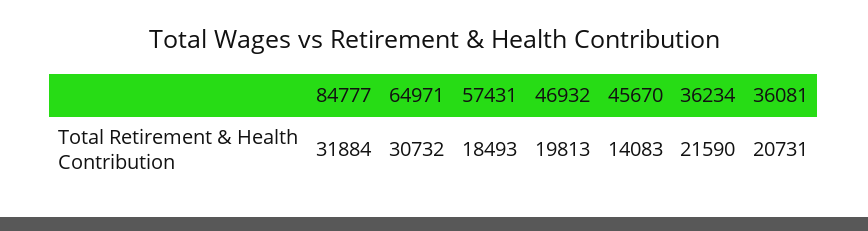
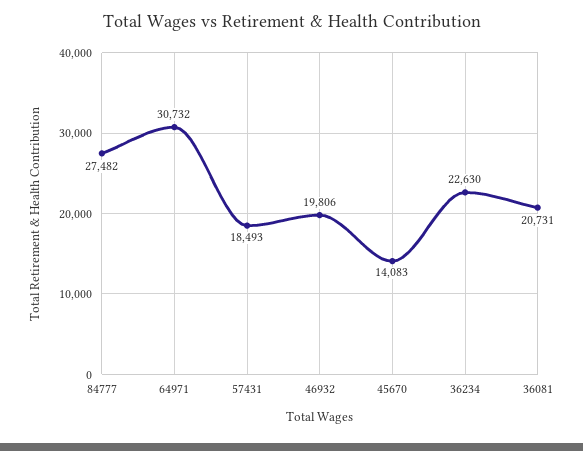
  {
-   "84777": 31884,
+   "84777": 27482,
    "64971": 30732,
    "57431": 18493,
-   "46932": 19813,
+   "46932": 19806,
    "45670": 14083,
-   "36234": 21590,
+   "36234": 22630,
    "36081": 20731
  }

